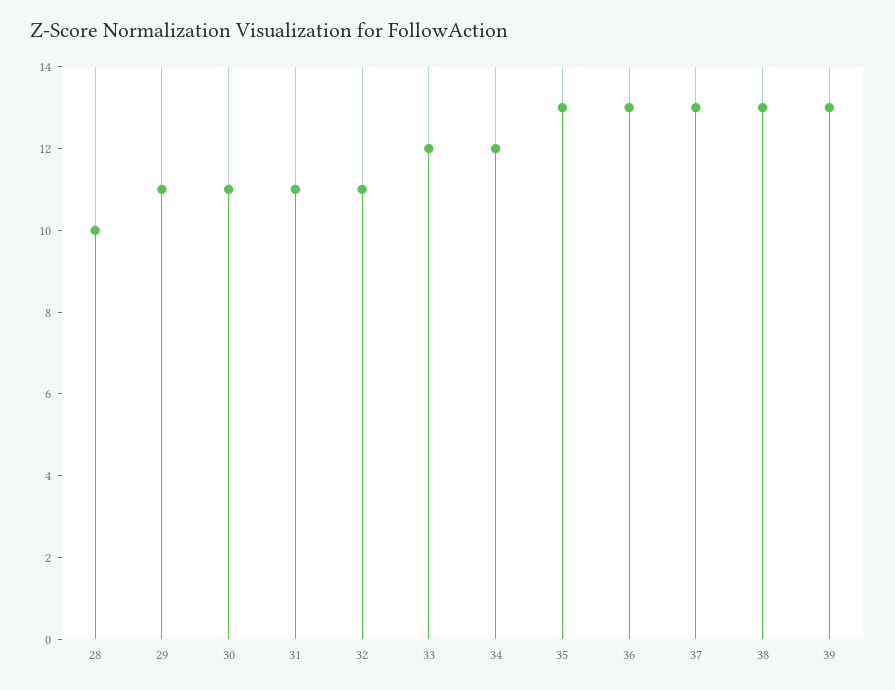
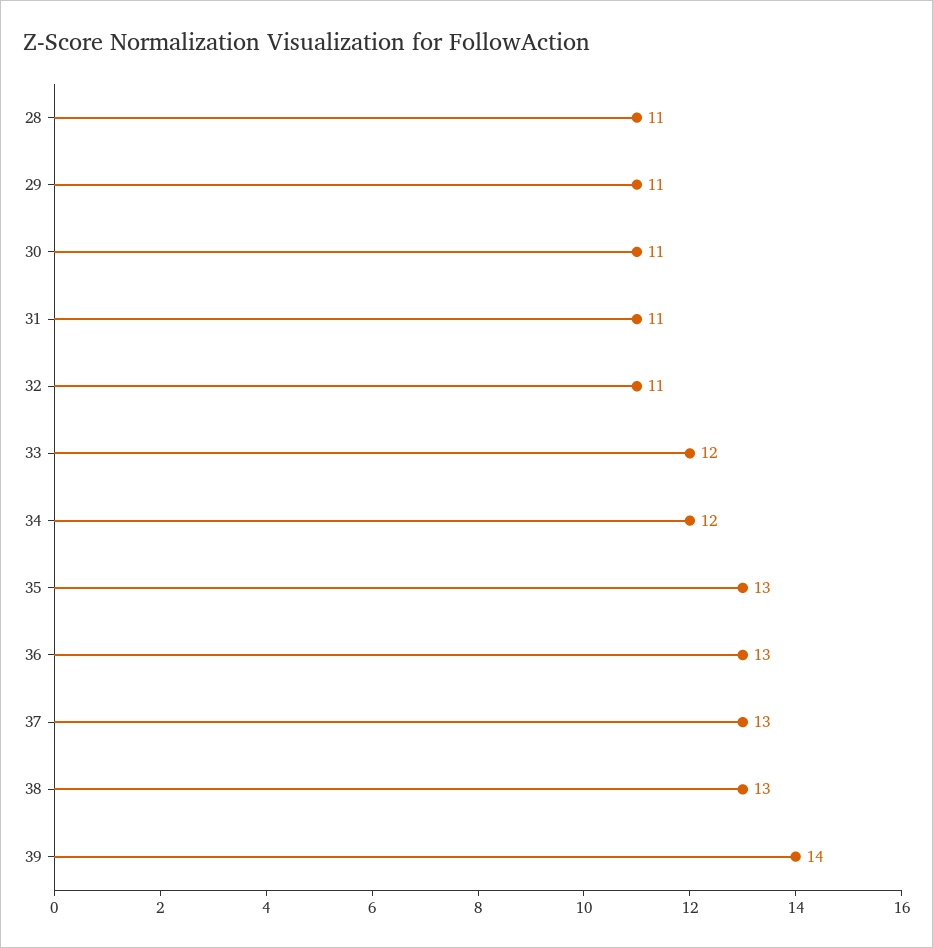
  {
-   "28": 10,
+   "28": 11,
    "29": 11,
    "30": 11,
    "31": 11,
    "32": 11,
    "33": 12,
    "34": 12,
    "35": 13,
    "36": 13,
    "37": 13,
    "38": 13,
-   "39": 13
+   "39": 14
  }

